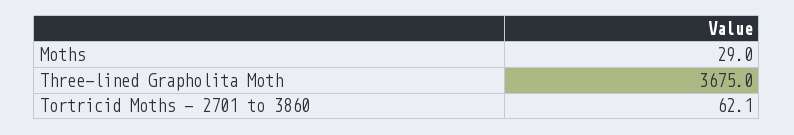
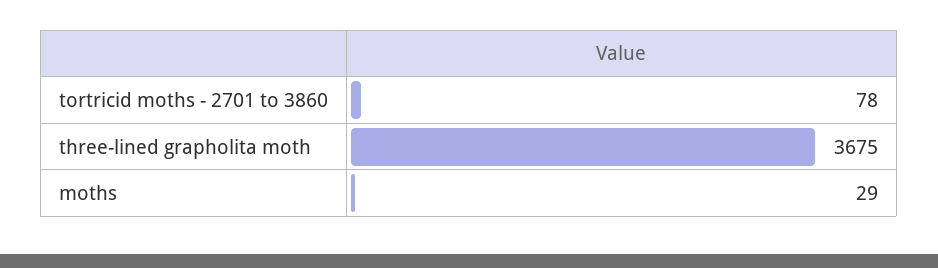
  {
    "Moths": 29,
    "Three-lined Grapholita Moth": 3675,
-   "Tortricid Moths - 2701 to 3860": 62.1
+   "Tortricid Moths - 2701 to 3860": 78
  }

